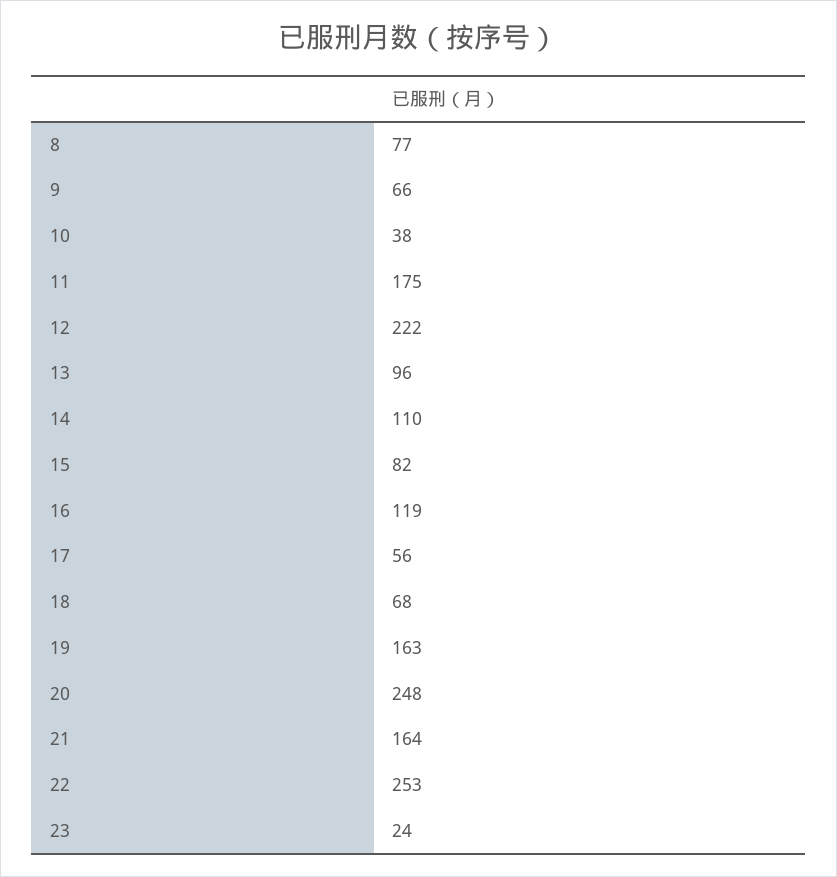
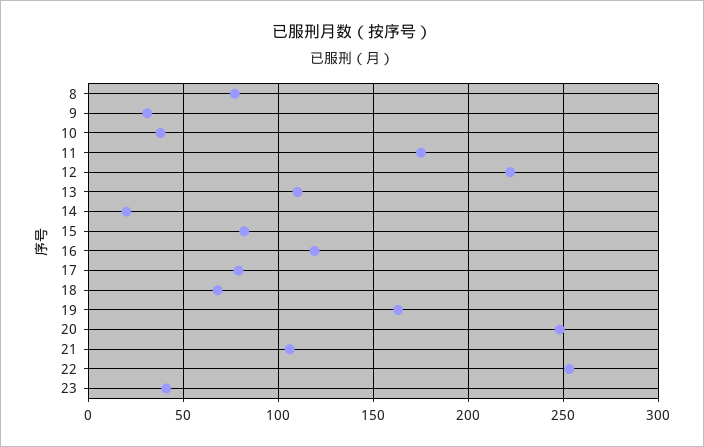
  {
    "8": 77,
-   "9": 66,
+   "9": 30,
    "10": 38,
    "11": 175,
    "12": 222,
-   "13": 96,
+   "13": 110,
-   "14": 110,
+   "14": 20,
    "15": 82,
    "16": 119,
-   "17": 56,
+   "17": 80,
    "18": 68,
    "19": 163,
    "20": 248,
-   "21": 164,
+   "21": 105,
    "22": 253,
-   "23": 24
+   "23": 40
  }

